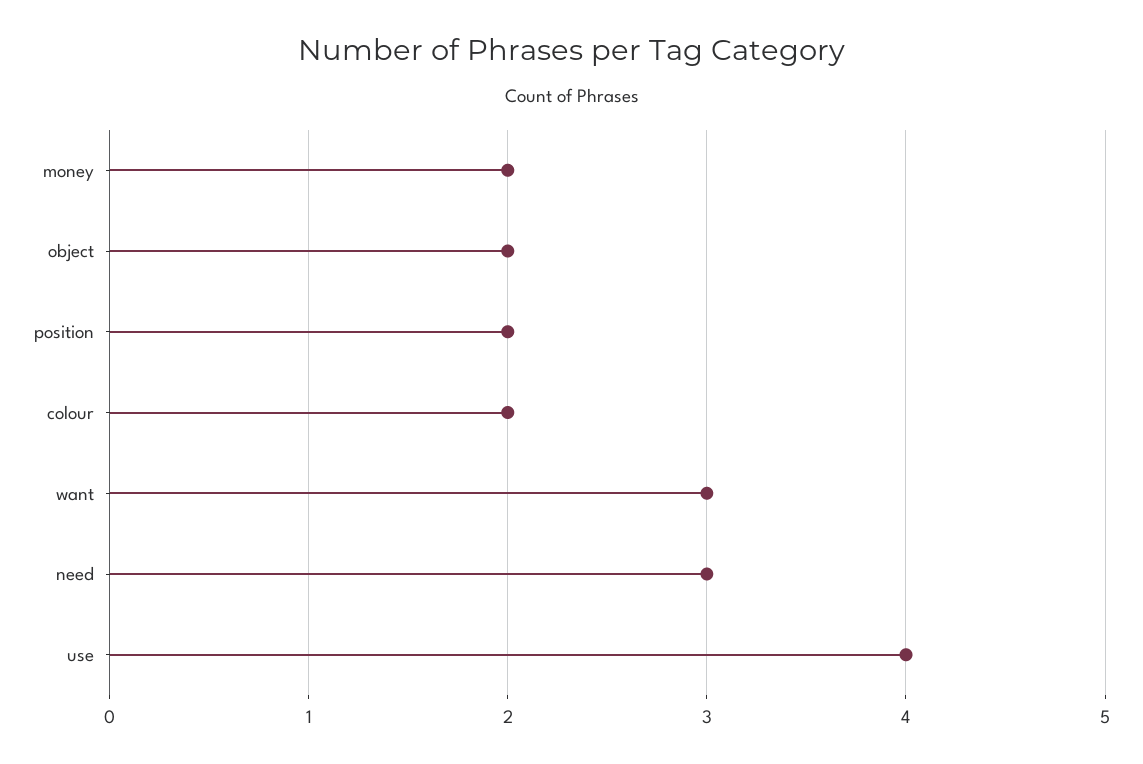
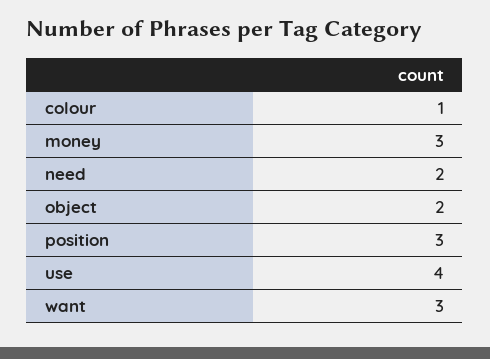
  {
-   "money": 2,
+   "money": 3,
    "object": 2,
-   "position": 2,
+   "position": 3,
-   "colour": 2,
+   "colour": 1,
    "want": 3,
-   "need": 3,
+   "need": 2,
    "use": 4
  }

